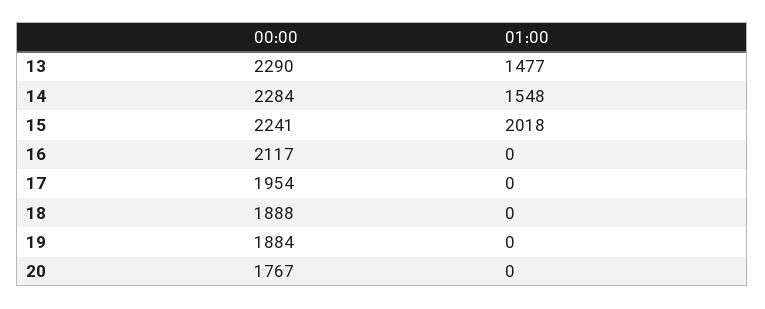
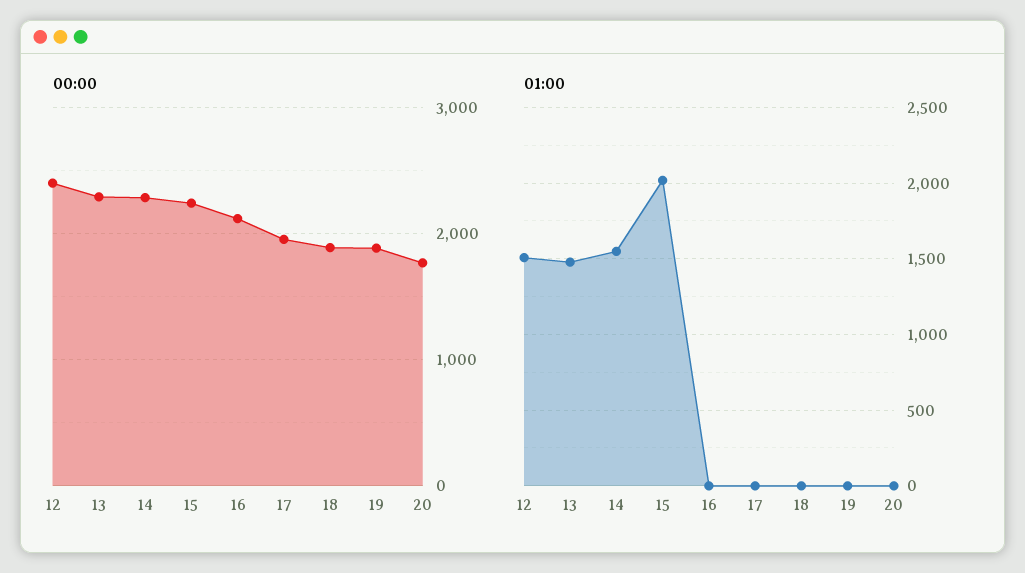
  {
    "00:00": {
      "13": 2290,
      "14": 2284,
      "15": 2241,
      "16": 2117,
      "17": 1954,
      "18": 1888,
      "19": 1884,
-     "20": 1767
+     "20": 1767,
+     "12": 2400
    },
    "01:00": {
      "13": 1477,
      "14": 1548,
      "15": 2018,
      "16": 0,
      "17": 0,
      "18": 0,
      "19": 0,
-     "20": 0
+     "20": 0,
+     "12": 1500
    }
  }

